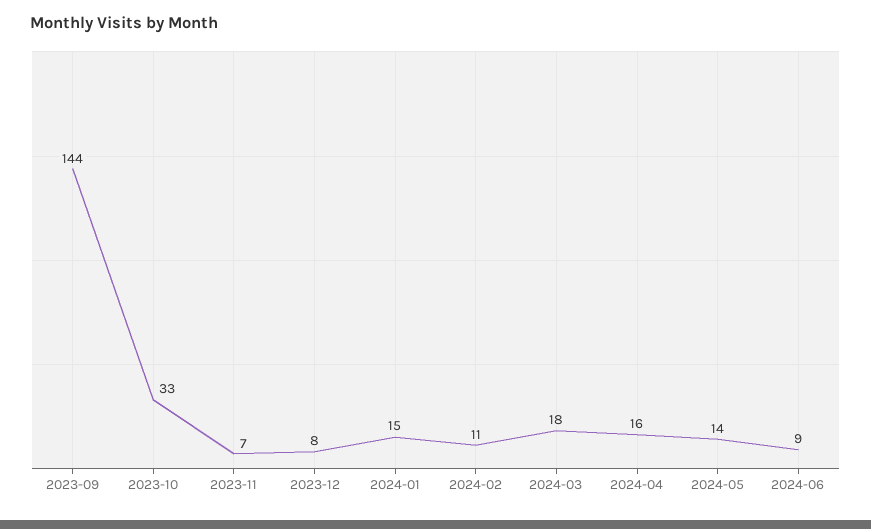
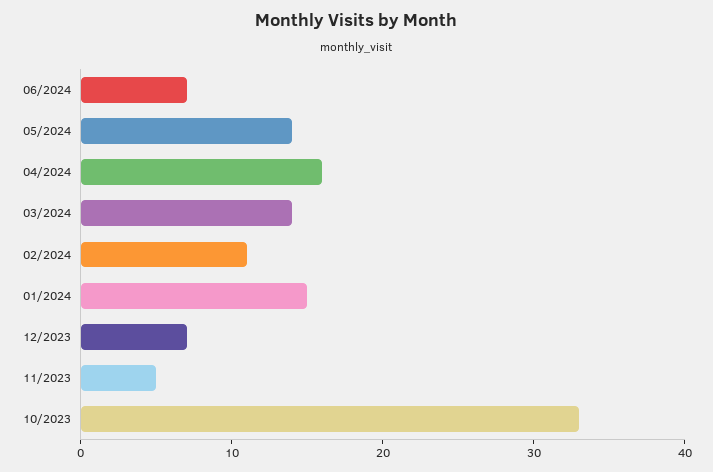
  {
-   "2023-09": 144,
    "2023-10": 33,
-   "2023-11": 7,
+   "2023-11": 5,
-   "2023-12": 8,
+   "2023-12": 7,
    "2024-01": 15,
    "2024-02": 11,
-   "2024-03": 18,
+   "2024-03": 14,
    "2024-04": 16,
    "2024-05": 14,
-   "2024-06": 9
+   "2024-06": 7
  }

